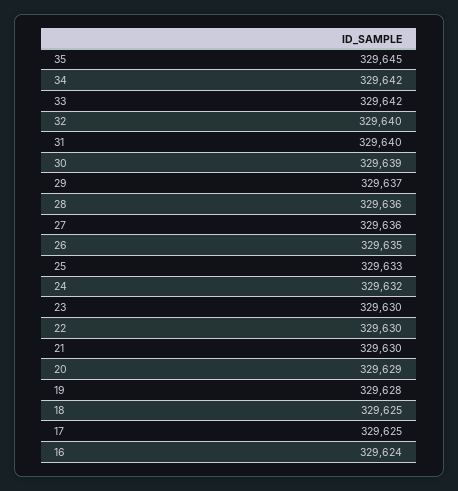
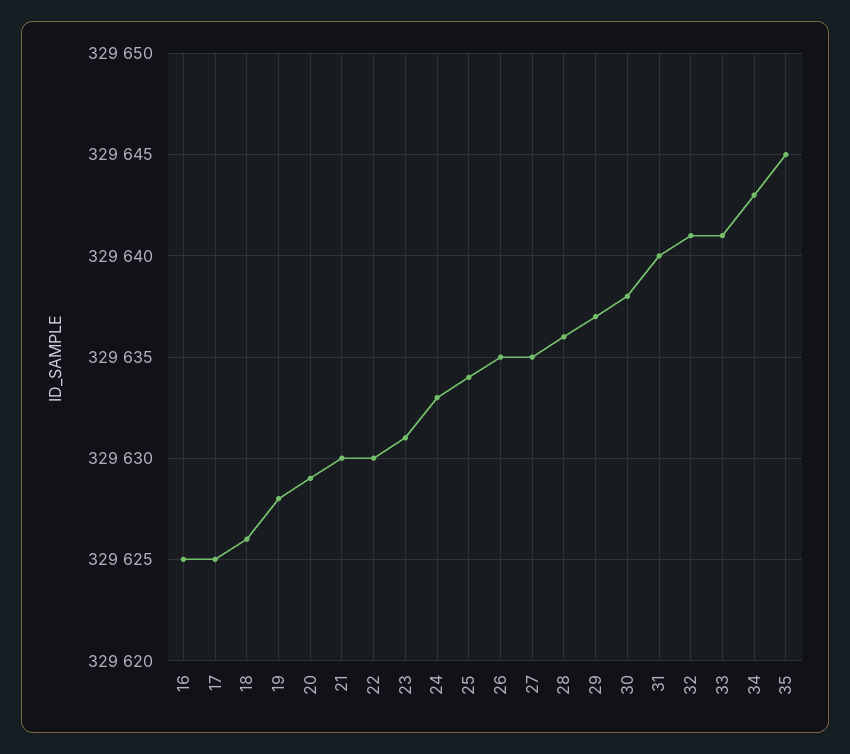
  {
    "35": 329645,
-   "34": 329642,
+   "34": 329643,
-   "33": 329642,
+   "33": 329641,
-   "32": 329640,
+   "32": 329641,
    "31": 329640,
-   "30": 329639,
+   "30": 329638,
    "29": 329637,
    "28": 329636,
-   "27": 329636,
+   "27": 329635,
    "26": 329635,
-   "25": 329633,
+   "25": 329634,
-   "24": 329632,
+   "24": 329633,
-   "23": 329630,
+   "23": 329631,
    "22": 329630,
    "21": 329630,
    "20": 329629,
    "19": 329628,
-   "18": 329625,
+   "18": 329626,
    "17": 329625,
-   "16": 329624
+   "16": 329625
  }

